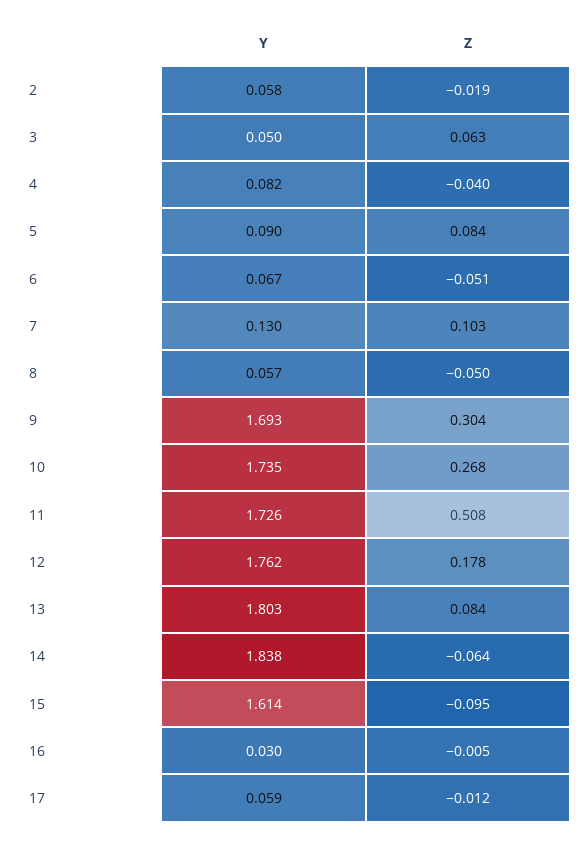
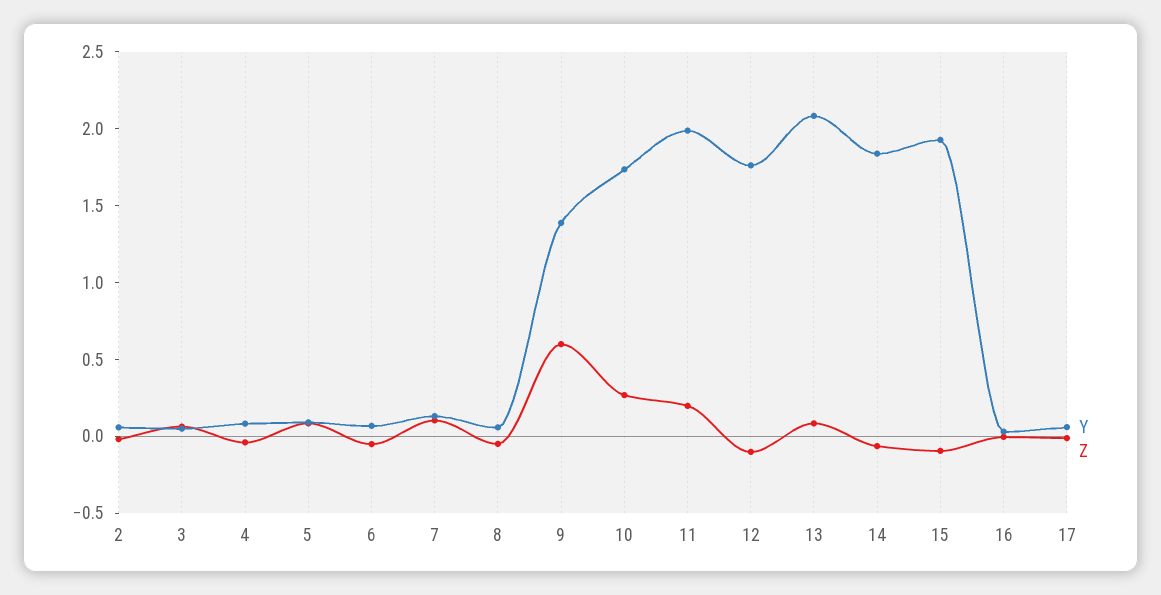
  {
    "Y": {
      "2": 0.058,
      "3": 0.05,
      "4": 0.082,
      "5": 0.09,
      "6": 0.067,
      "7": 0.13,
      "8": 0.057,
-     "9": 1.693,
+     "9": 1.4,
      "10": 1.735,
-     "11": 1.726,
+     "11": 2,
      "12": 1.762,
-     "13": 1.803,
+     "13": 2.1,
      "14": 1.838,
-     "15": 1.614,
+     "15": 1.9,
      "16": 0.03,
      "17": 0.059
    },
    "Z": {
      "2": -0.019,
      "3": 0.063,
      "4": -0.04,
      "5": 0.084,
      "6": -0.051,
      "7": 0.103,
      "8": -0.05,
-     "9": 0.304,
+     "9": 0.6,
      "10": 0.268,
-     "11": 0.508,
+     "11": 0.2,
-     "12": 0.178,
+     "12": -0.1,
      "13": 0.084,
      "14": -0.064,
      "15": -0.095,
      "16": -0.005,
      "17": -0.012
    }
  }

